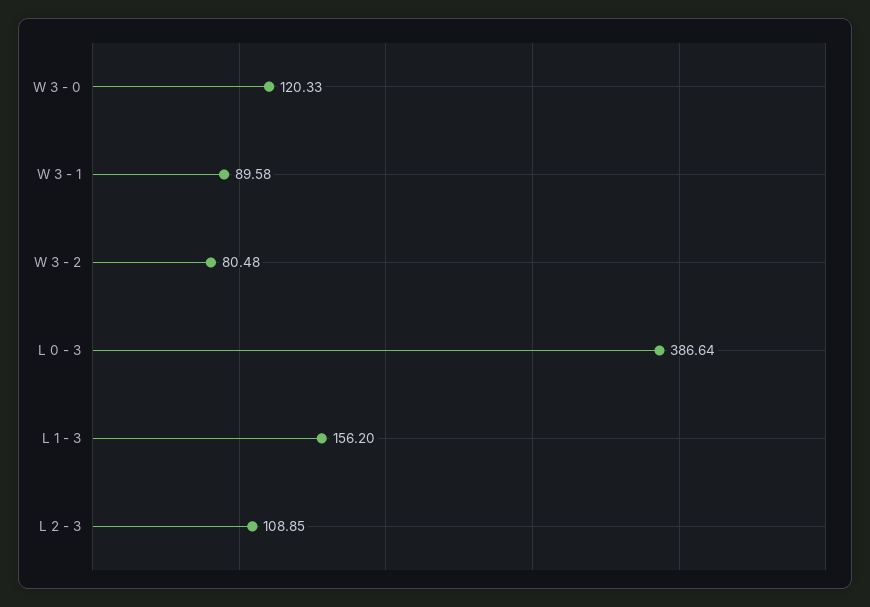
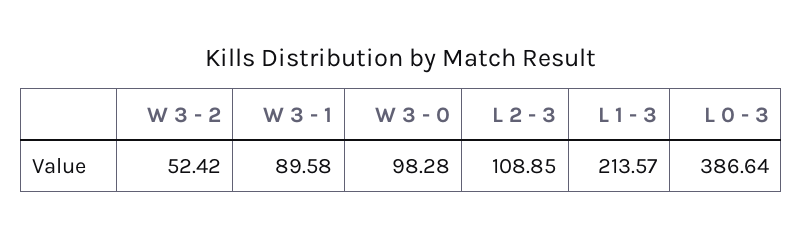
  {
-   "W 3 - 0": 120.33,
+   "W 3 - 0": 98.28,
    "W 3 - 1": 89.58,
-   "W 3 - 2": 80.48,
+   "W 3 - 2": 52.42,
    "L 0 - 3": 386.64,
-   "L 1 - 3": 156.2,
+   "L 1 - 3": 213.57,
    "L 2 - 3": 108.85
  }

